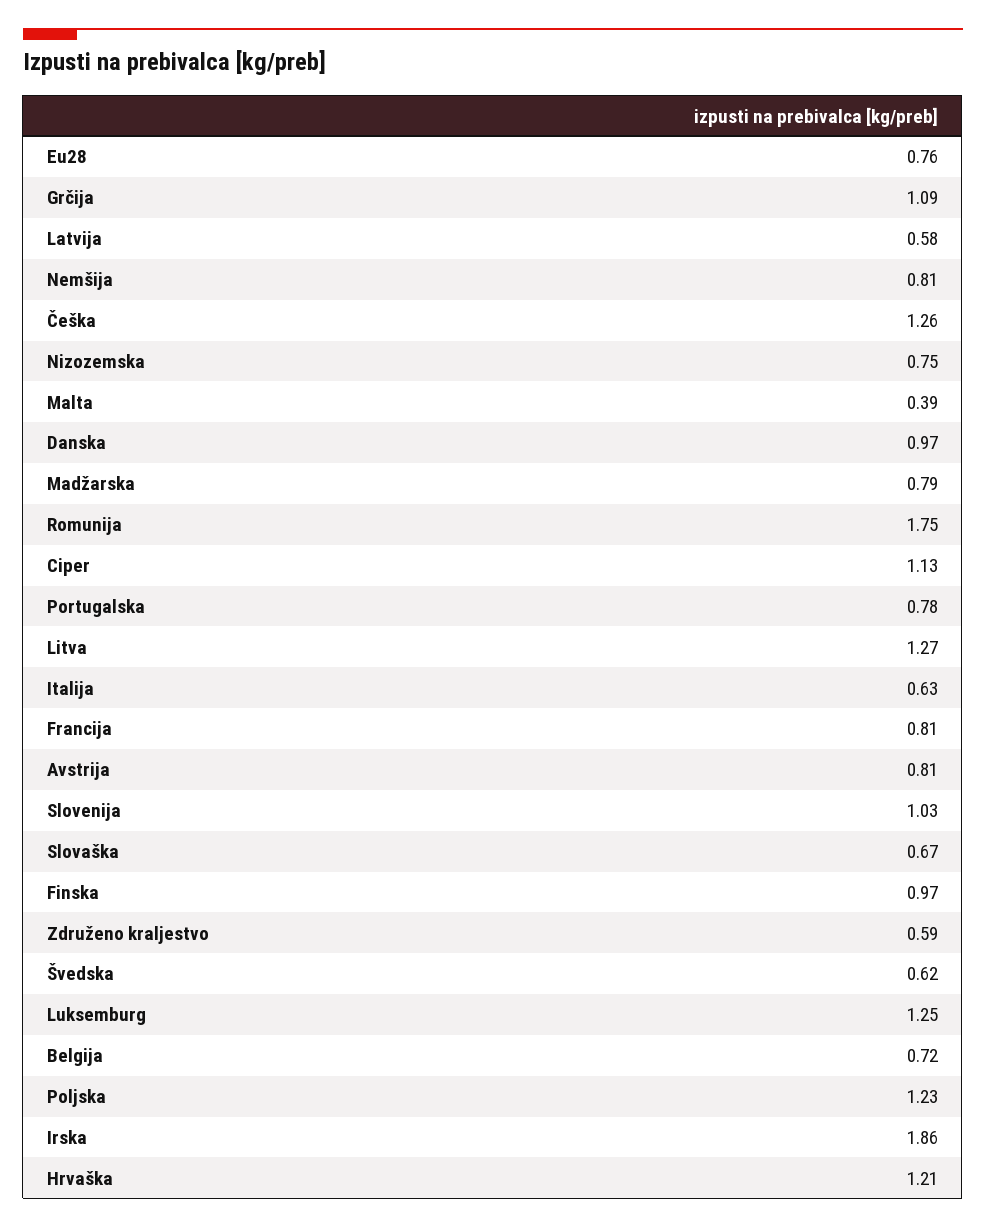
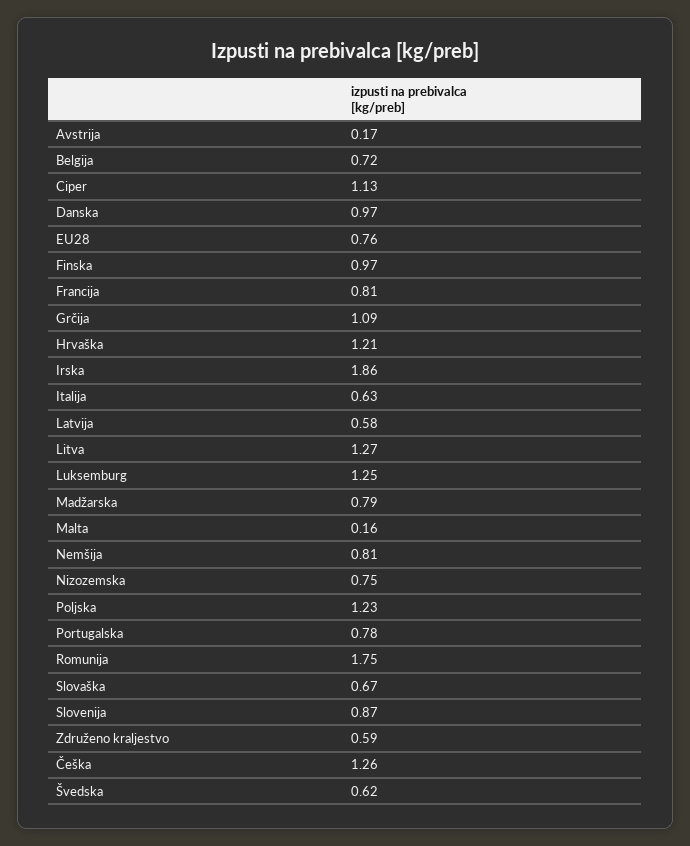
  {
    "Eu28": 0.76,
    "Grčija": 1.09,
    "Latvija": 0.58,
    "Nemšija": 0.81,
    "Češka": 1.26,
    "Nizozemska": 0.75,
-   "Malta": 0.39,
+   "Malta": 0.16,
    "Danska": 0.97,
    "Madžarska": 0.79,
    "Romunija": 1.75,
    "Ciper": 1.13,
    "Portugalska": 0.78,
    "Litva": 1.27,
    "Italija": 0.63,
    "Francija": 0.81,
-   "Avstrija": 0.81,
+   "Avstrija": 0.17,
-   "Slovenija": 1.03,
+   "Slovenija": 0.87,
    "Slovaška": 0.67,
    "Finska": 0.97,
    "Združeno kraljestvo": 0.59,
    "Švedska": 0.62,
    "Luksemburg": 1.25,
    "Belgija": 0.72,
    "Poljska": 1.23,
    "Irska": 1.86,
    "Hrvaška": 1.21
  }

